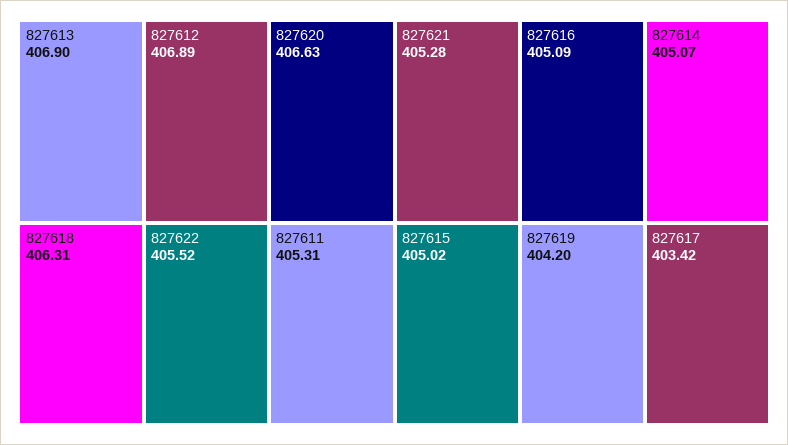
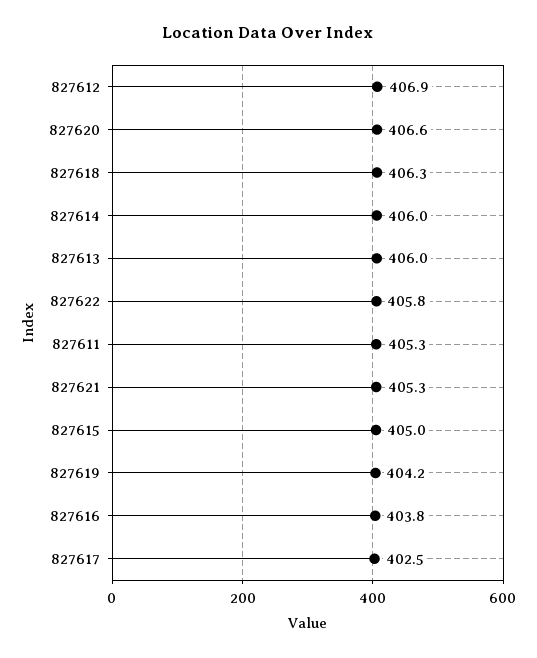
  {
-   "827613": 406.9,
+   "827613": 406,
    "827612": 406.89,
    "827620": 406.63,
    "827618": 406.31,
-   "827622": 405.52,
+   "827622": 405.8,
    "827611": 405.31,
    "827621": 405.28,
-   "827616": 405.09,
+   "827616": 403.8,
-   "827614": 405.07,
+   "827614": 406,
    "827615": 405.02,
    "827619": 404.2,
-   "827617": 403.42
+   "827617": 402.5
  }

